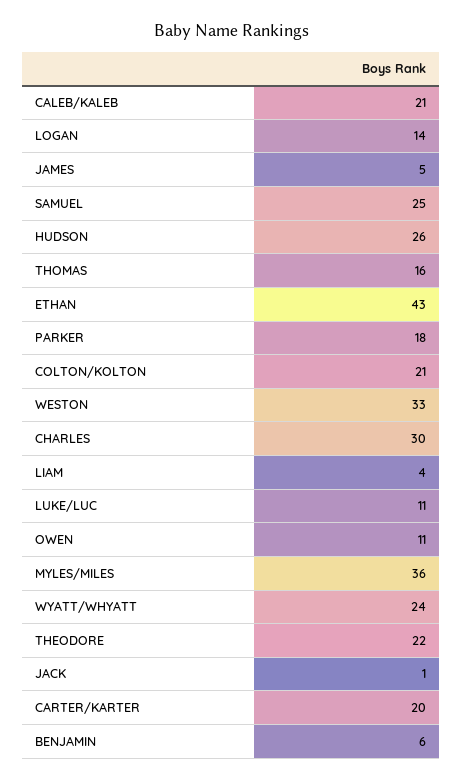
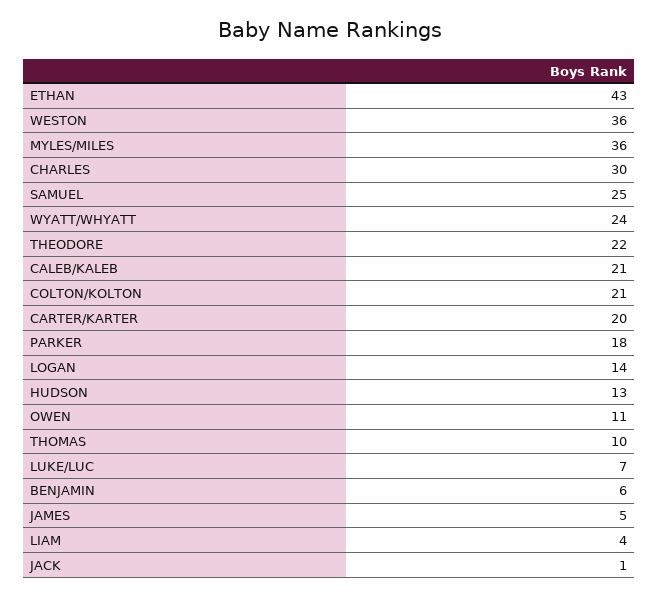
  {
    "CALEB/KALEB": 21,
    "LOGAN": 14,
    "JAMES": 5,
    "SAMUEL": 25,
-   "HUDSON": 26,
+   "HUDSON": 13,
-   "THOMAS": 16,
+   "THOMAS": 10,
    "ETHAN": 43,
    "PARKER": 18,
    "COLTON/KOLTON": 21,
-   "WESTON": 33,
+   "WESTON": 36,
    "CHARLES": 30,
    "LIAM": 4,
-   "LUKE/LUC": 11,
+   "LUKE/LUC": 7,
    "OWEN": 11,
    "MYLES/MILES": 36,
    "WYATT/WHYATT": 24,
    "THEODORE": 22,
    "JACK": 1,
    "CARTER/KARTER": 20,
    "BENJAMIN": 6
  }

